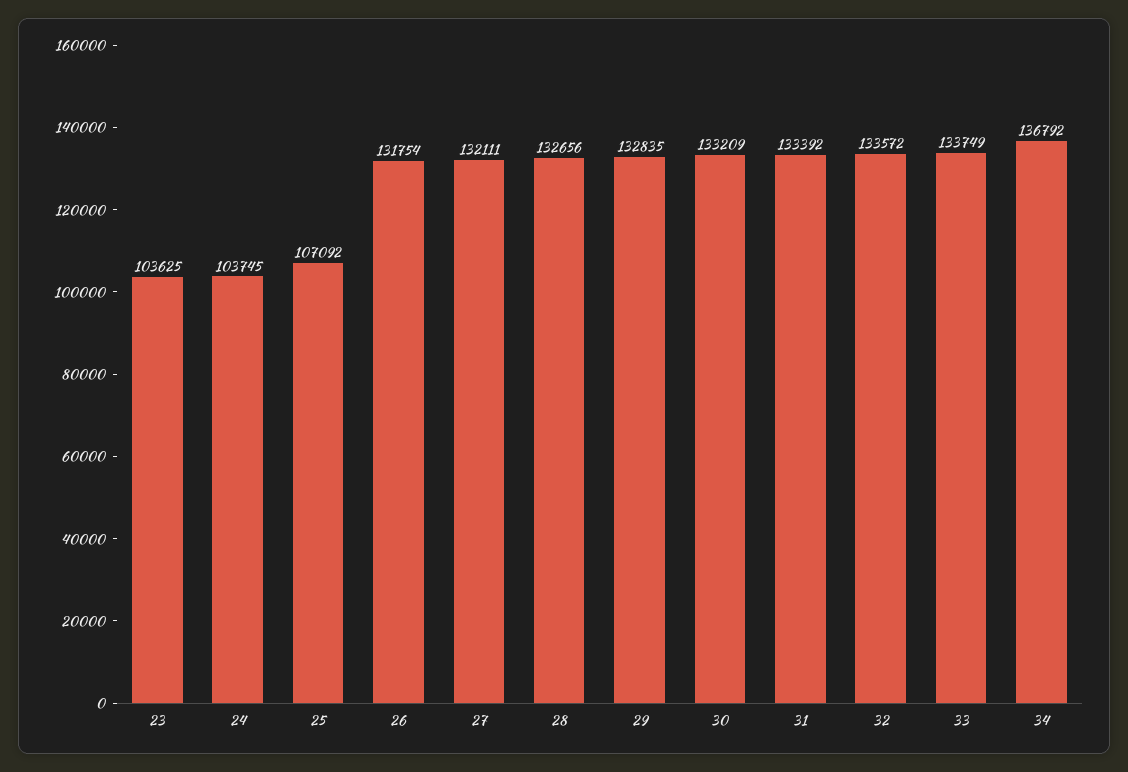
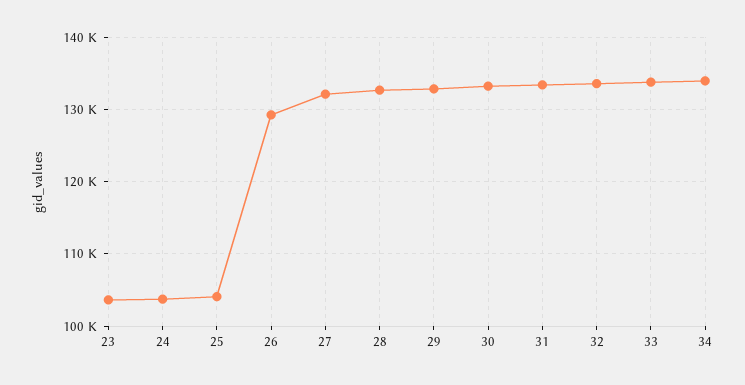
  {
    "23": 103625,
    "24": 103745,
-   "25": 107092,
+   "25": 104000,
-   "26": 131754,
+   "26": 129000,
    "27": 132111,
    "28": 132656,
    "29": 132835,
    "30": 133209,
    "31": 133392,
    "32": 133572,
    "33": 133749,
-   "34": 136792
+   "34": 134000
  }

